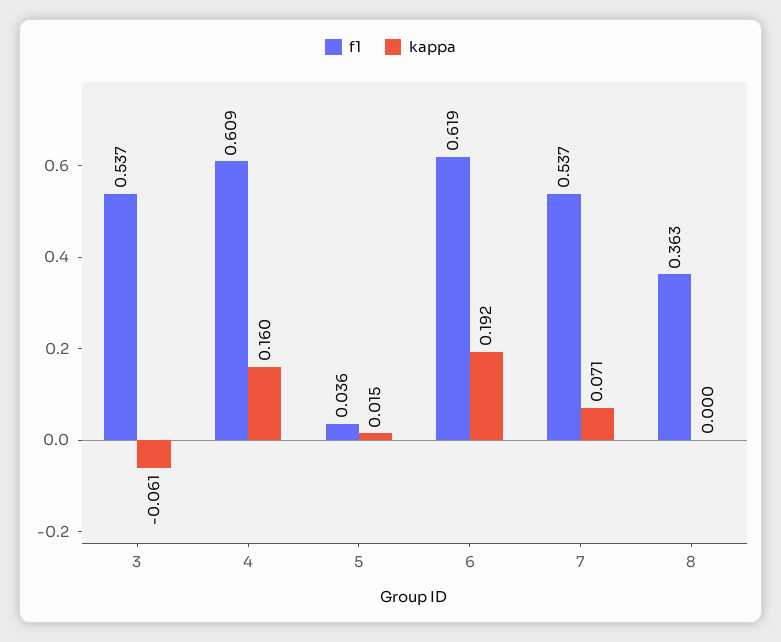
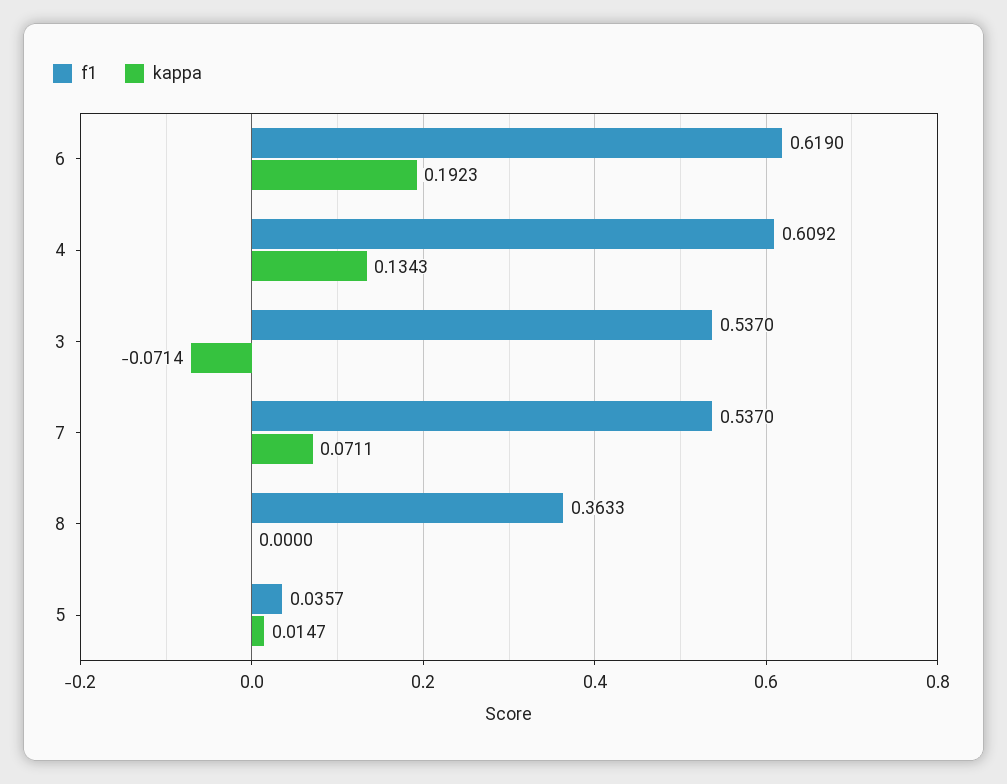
  {
    "f1": {
      "3": 0.537,
      "4": 0.6092,
      "5": 0.0357,
      "6": 0.619,
      "7": 0.537,
      "8": 0.3633
    },
    "kappa": {
-     "3": -0.061,
+     "3": -0.0714,
-     "4": 0.16,
+     "4": 0.1343,
      "5": 0.0147,
      "6": 0.1923,
      "7": 0.0711,
      "8": 0
    }
  }

